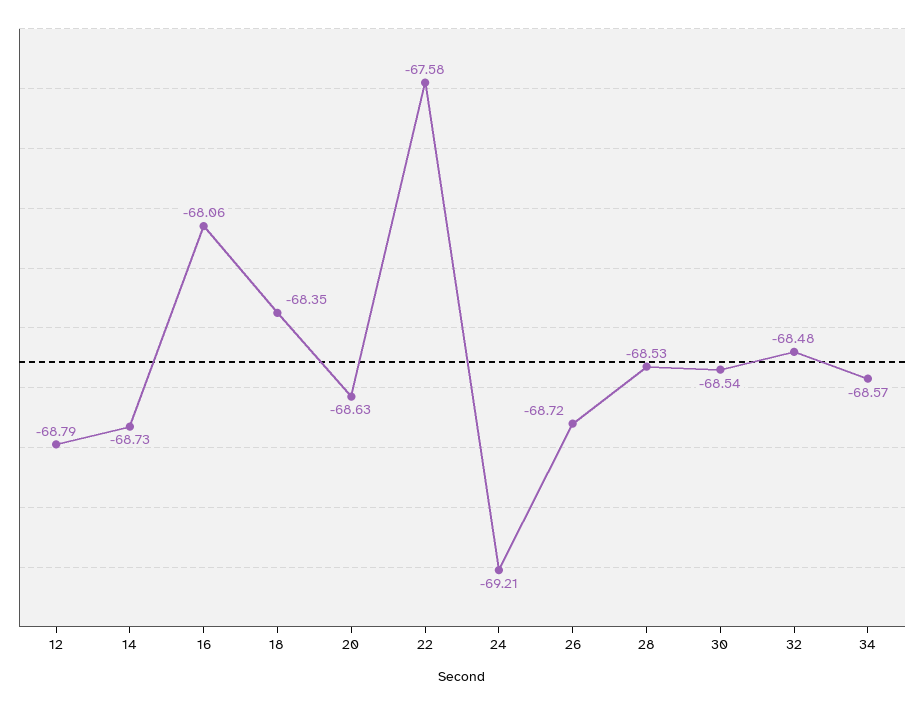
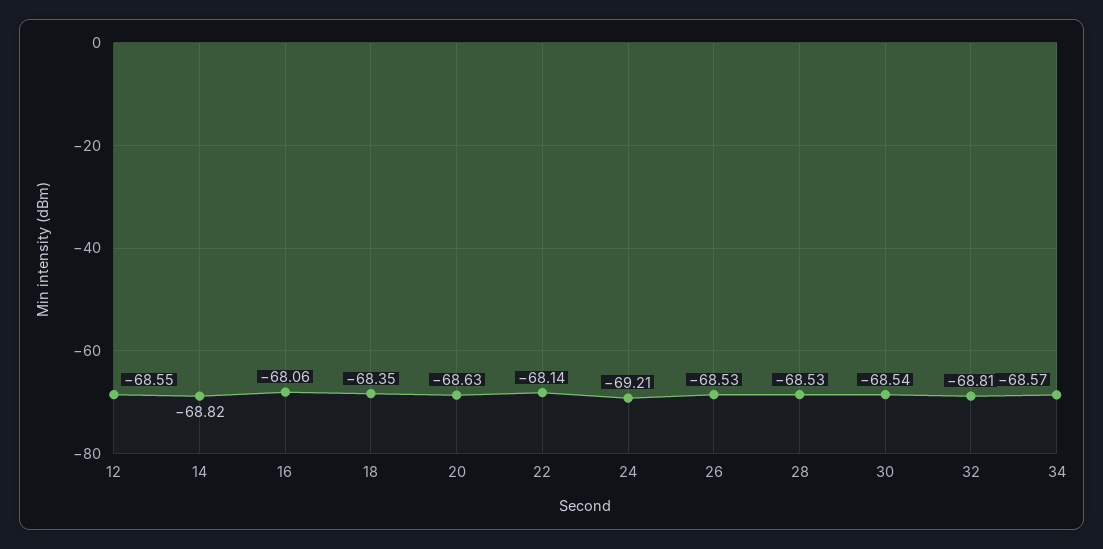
  {
-   "12": -68.79,
+   "12": -68.55,
-   "14": -68.73,
+   "14": -68.82,
    "16": -68.06,
    "18": -68.35,
    "20": -68.63,
-   "22": -67.58,
+   "22": -68.14,
    "24": -69.21,
-   "26": -68.72,
+   "26": -68.53,
    "28": -68.53,
    "30": -68.54,
-   "32": -68.48,
+   "32": -68.81,
    "34": -68.57
  }

